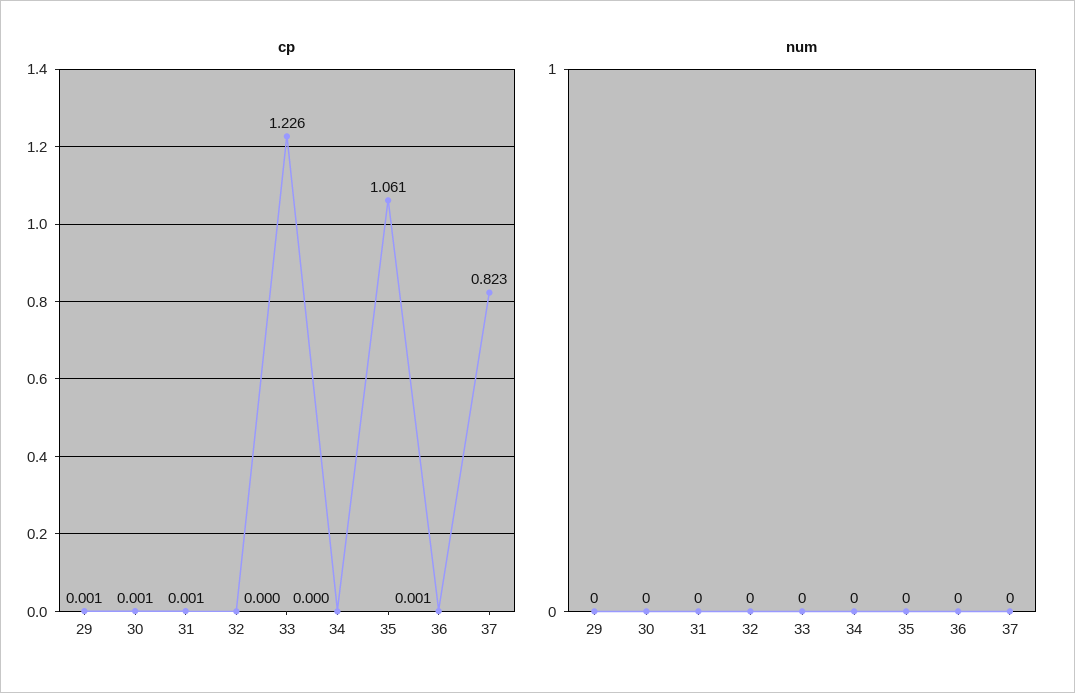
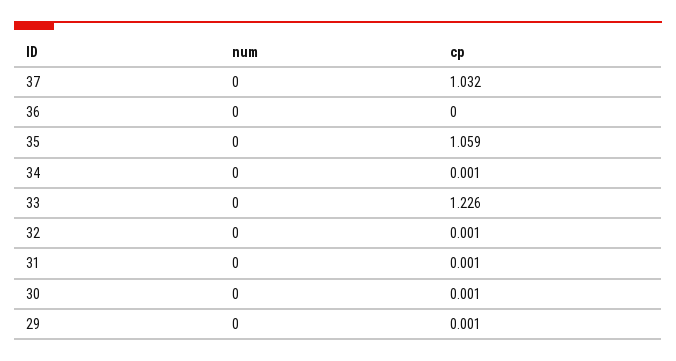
  {
    "cp": {
      "29": 0.001,
      "30": 0.001,
      "31": 0.001,
-     "32": 0,
+     "32": 0.001,
      "33": 1.226,
-     "34": 0,
+     "34": 0.001,
-     "35": 1.061,
+     "35": 1.059,
-     "36": 0.001,
+     "36": 0,
-     "37": 0.823
+     "37": 1.032
    },
    "num": {
      "29": 0,
      "30": 0,
      "31": 0,
      "32": 0,
      "33": 0,
      "34": 0,
      "35": 0,
      "36": 0,
      "37": 0
    }
  }

